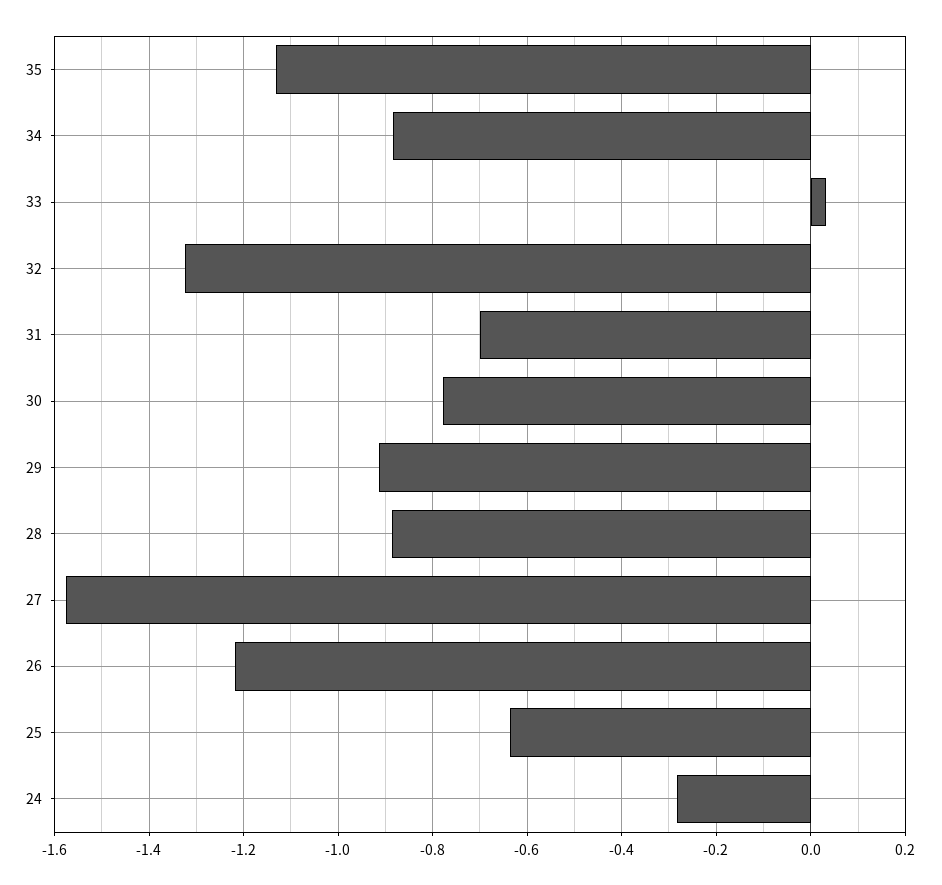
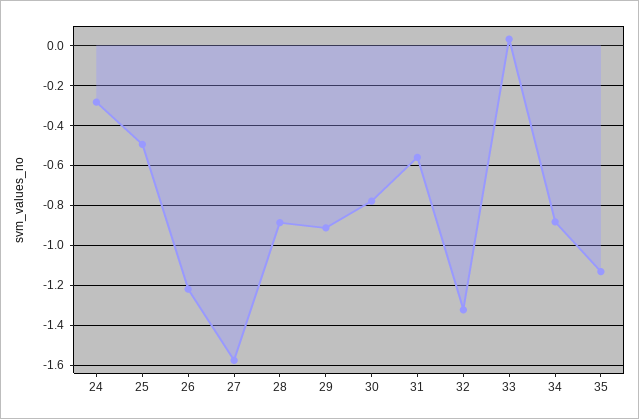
  {
    "35": -1.14,
    "34": -0.88,
    "33": 0.04,
    "32": -1.32,
-   "31": -0.7,
+   "31": -0.55,
    "30": -0.78,
    "29": -0.92,
    "28": -0.88,
    "27": -1.58,
    "26": -1.22,
-   "25": -0.64,
+   "25": -0.5,
    "24": -0.28
  }

